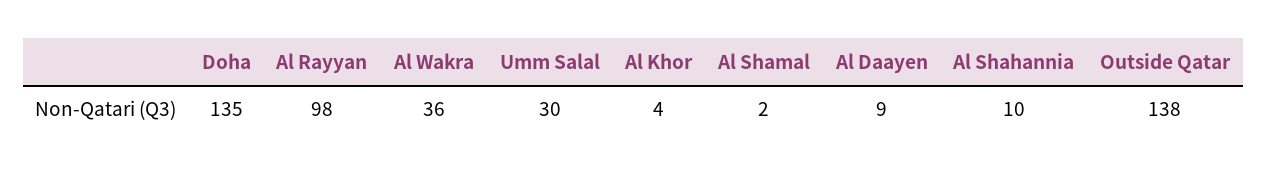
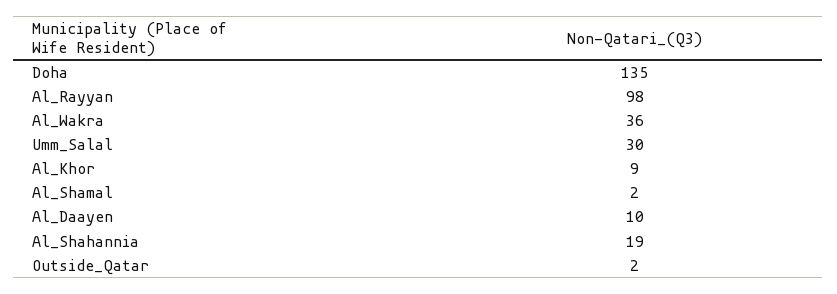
  {
    "Doha": 135,
    "Al Rayyan": 98,
    "Al Wakra": 36,
    "Umm Salal": 30,
-   "Al Khor": 4,
+   "Al Khor": 9,
    "Al Shamal": 2,
-   "Al Daayen": 9,
+   "Al Daayen": 10,
-   "Al Shahannia": 10,
+   "Al Shahannia": 19,
-   "Outside Qatar": 138
+   "Outside Qatar": 2
  }

